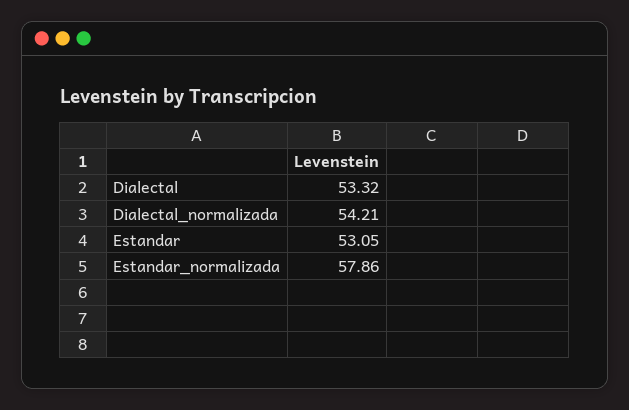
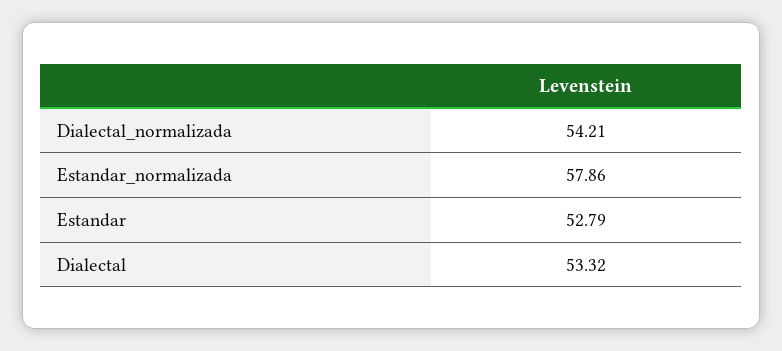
  {
    "Dialectal": 53.32,
    "Dialectal_normalizada": 54.21,
-   "Estandar": 53.05,
+   "Estandar": 52.79,
    "Estandar_normalizada": 57.86
  }

